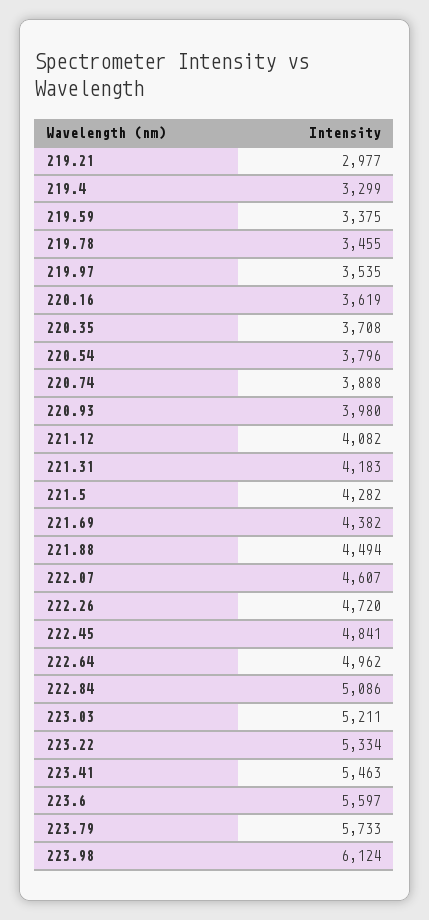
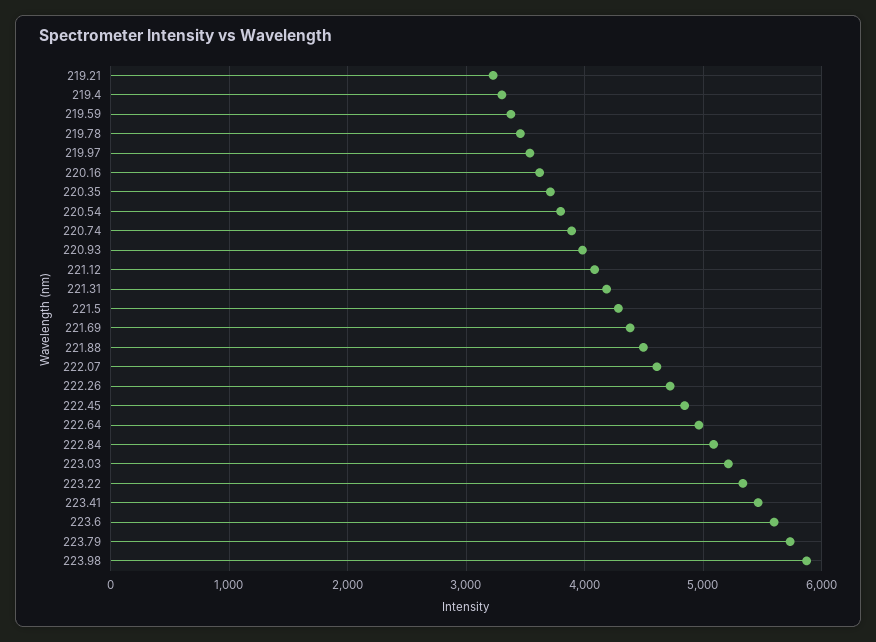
  {
-   "219.21": 2977,
+   "219.21": 3200,
    "219.4": 3299,
    "219.59": 3375,
    "219.78": 3455,
    "219.97": 3535,
    "220.16": 3619,
    "220.35": 3708,
    "220.54": 3796,
    "220.74": 3888,
    "220.93": 3980,
    "221.12": 4082,
    "221.31": 4183,
    "221.5": 4282,
    "221.69": 4382,
    "221.88": 4494,
    "222.07": 4607,
    "222.26": 4720,
    "222.45": 4841,
    "222.64": 4962,
    "222.84": 5086,
    "223.03": 5211,
    "223.22": 5334,
    "223.41": 5463,
    "223.6": 5597,
    "223.79": 5733,
-   "223.98": 6124
+   "223.98": 5900
  }

